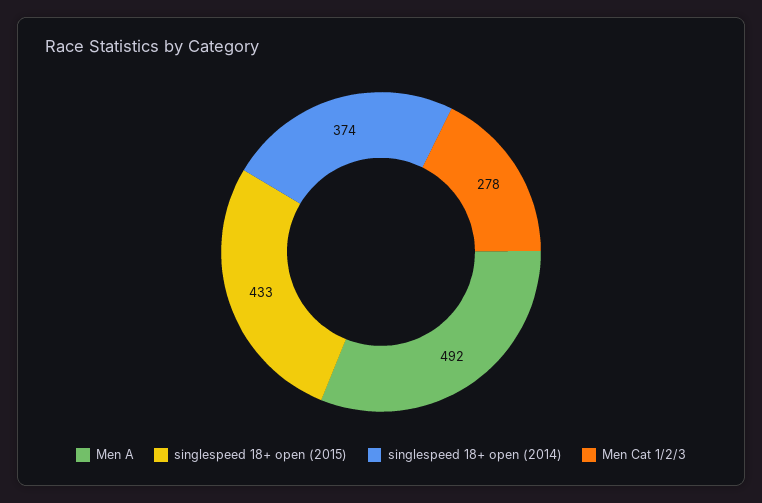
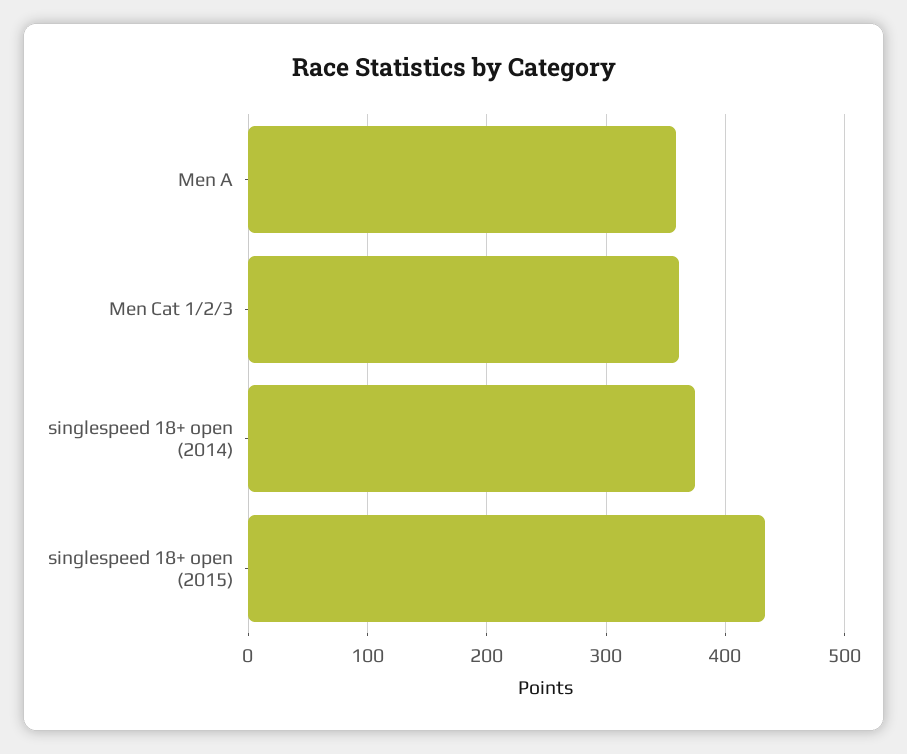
  {
-   "Men A": 492,
+   "Men A": 360,
    "singlespeed 18+ open (2015)": 433,
    "singlespeed 18+ open (2014)": 374,
-   "Men Cat 1/2/3": 278
+   "Men Cat 1/2/3": 360
  }

